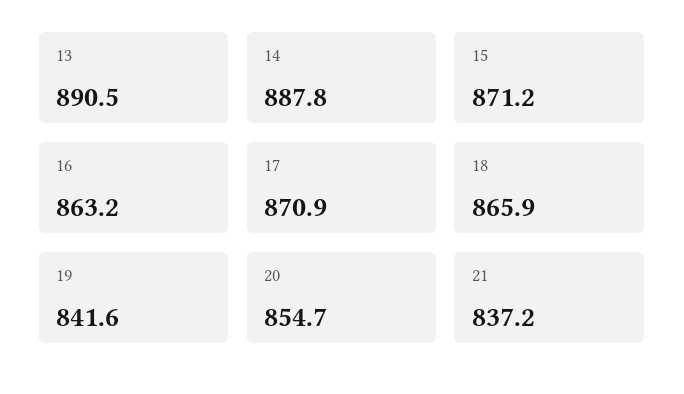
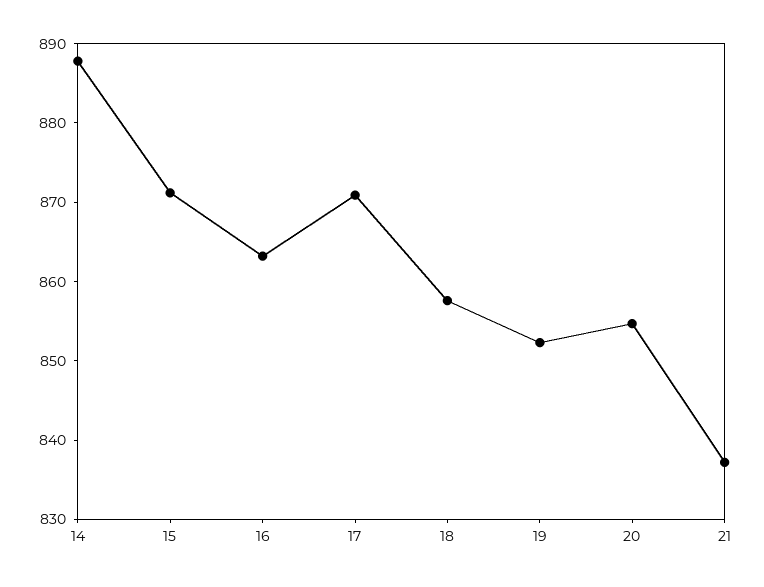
  {
-   "13": 890.5,
    "14": 887.8,
    "15": 871.2,
    "16": 863.2,
    "17": 870.9,
-   "18": 865.9,
+   "18": 858,
-   "19": 841.6,
+   "19": 852,
    "20": 854.7,
    "21": 837.2
  }

